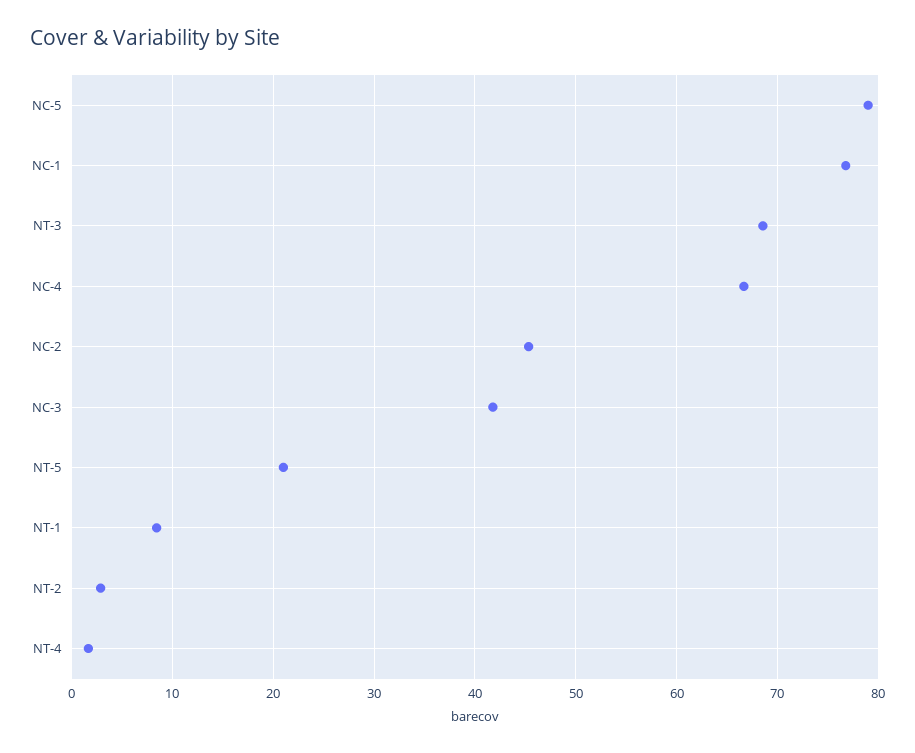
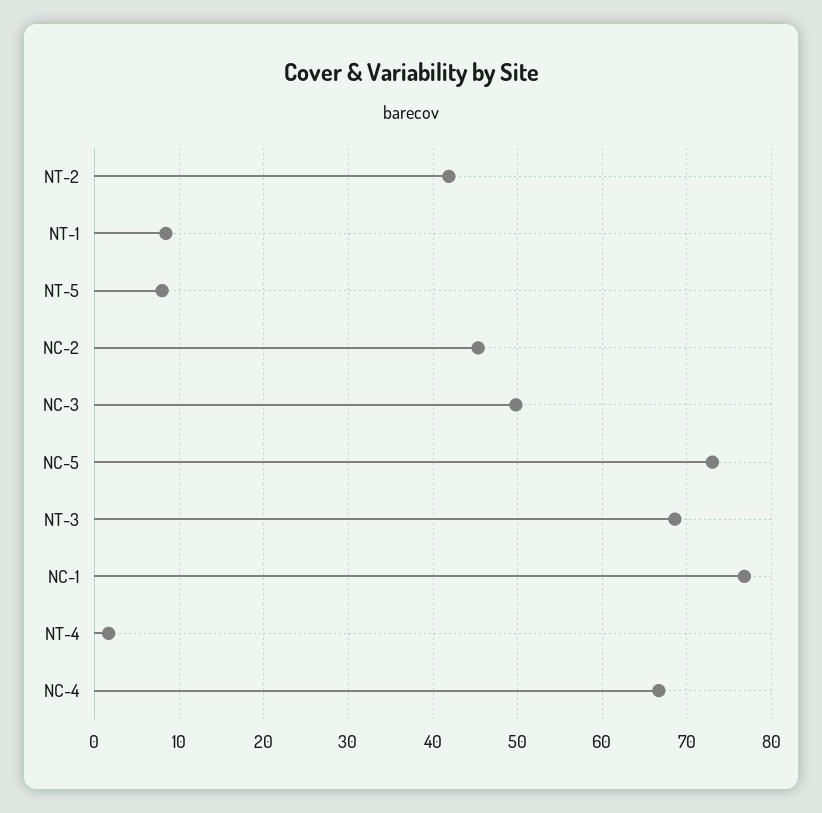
  {
-   "NC-5": 79,
+   "NC-5": 73,
    "NC-1": 77,
    "NT-3": 69,
    "NC-4": 67,
    "NC-2": 45,
-   "NC-3": 42,
+   "NC-3": 50,
-   "NT-5": 21,
+   "NT-5": 8,
    "NT-1": 8,
-   "NT-2": 3,
+   "NT-2": 42,
    "NT-4": 2
  }

